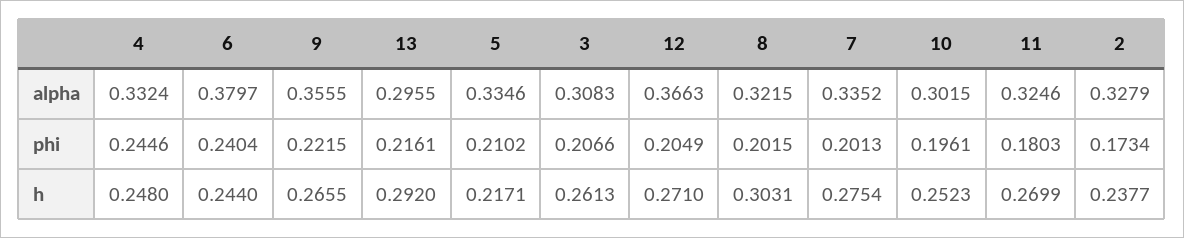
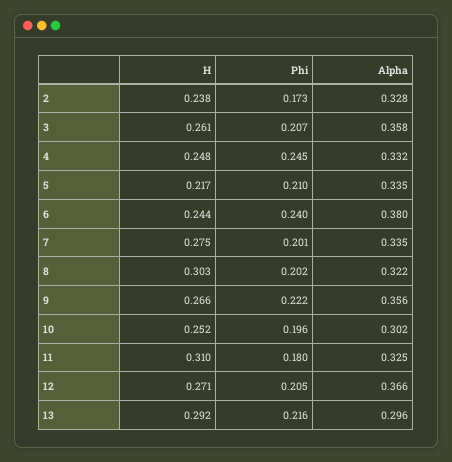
  {
    "4": {
      "alpha": 0.3324,
      "phi": 0.2446,
      "h": 0.248
    },
    "6": {
      "alpha": 0.3797,
      "phi": 0.2404,
      "h": 0.244
    },
    "9": {
      "alpha": 0.3555,
      "phi": 0.2215,
      "h": 0.2655
    },
    "13": {
      "alpha": 0.2955,
      "phi": 0.2161,
      "h": 0.292
    },
    "5": {
      "alpha": 0.3346,
      "phi": 0.2102,
      "h": 0.2171
    },
    "3": {
-     "alpha": 0.3083,
+     "alpha": 0.358,
      "phi": 0.2066,
      "h": 0.2613
    },
    "12": {
      "alpha": 0.3663,
      "phi": 0.2049,
      "h": 0.271
    },
    "8": {
      "alpha": 0.3215,
      "phi": 0.2015,
      "h": 0.3031
    },
    "7": {
      "alpha": 0.3352,
      "phi": 0.2013,
      "h": 0.2754
    },
    "10": {
      "alpha": 0.3015,
      "phi": 0.1961,
      "h": 0.2523
    },
    "11": {
      "alpha": 0.3246,
      "phi": 0.1803,
-     "h": 0.2699
+     "h": 0.31
    },
    "2": {
      "alpha": 0.3279,
      "phi": 0.1734,
      "h": 0.2377
    }
  }

